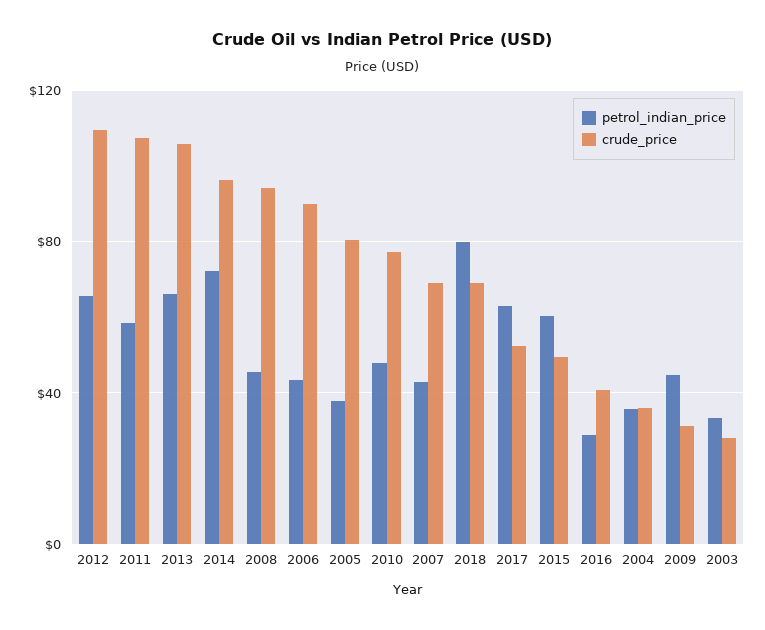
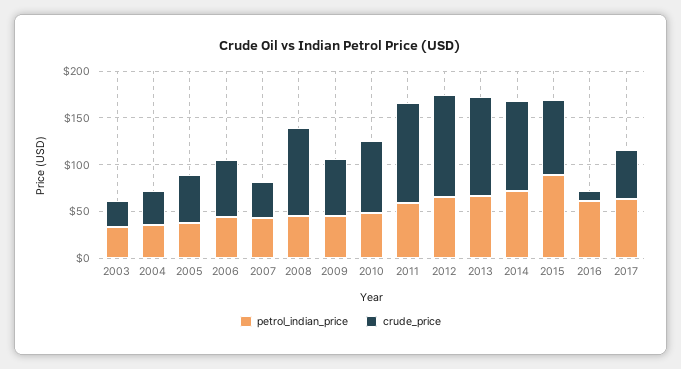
  {
    "petrol_indian_price": {
      "2012": 65,
      "2011": 60,
      "2013": 65,
      "2014": 70,
      "2008": 45,
      "2006": 45,
      "2005": 40,
      "2010": 50,
      "2007": 45,
-     "2018": 80,
      "2017": 65,
-     "2015": 60,
+     "2015": 90,
-     "2016": 30,
+     "2016": 60,
      "2004": 35,
      "2009": 45,
      "2003": 35
    },
    "crude_price": {
      "2012": 110,
      "2011": 105,
      "2013": 105,
      "2014": 95,
      "2008": 95,
-     "2006": 90,
+     "2006": 60,
-     "2005": 80,
+     "2005": 50,
      "2010": 75,
-     "2007": 70,
+     "2007": 40,
-     "2018": 70,
      "2017": 55,
-     "2015": 50,
+     "2015": 80,
-     "2016": 40,
+     "2016": 10,
      "2004": 35,
-     "2009": 30,
+     "2009": 60,
      "2003": 30
    }
  }

